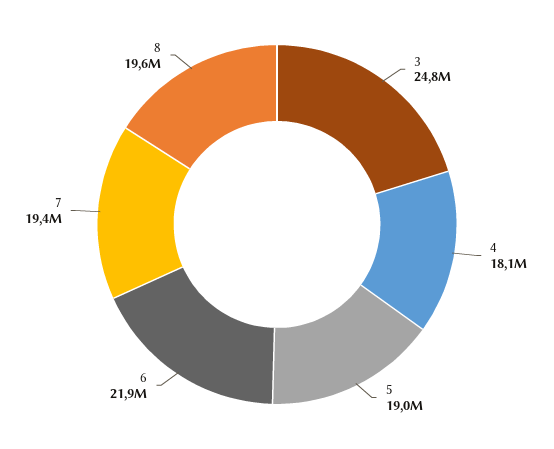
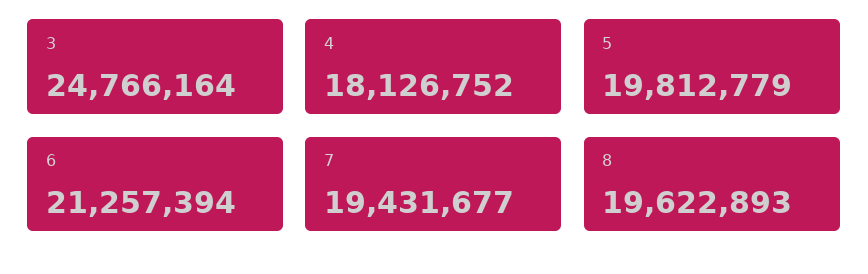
  {
    "3": 24766164,
    "4": 18126752,
-   "5": 19000000,
+   "5": 19812779,
-   "6": 21900000,
+   "6": 21257394,
    "7": 19431677,
    "8": 19622893
  }

